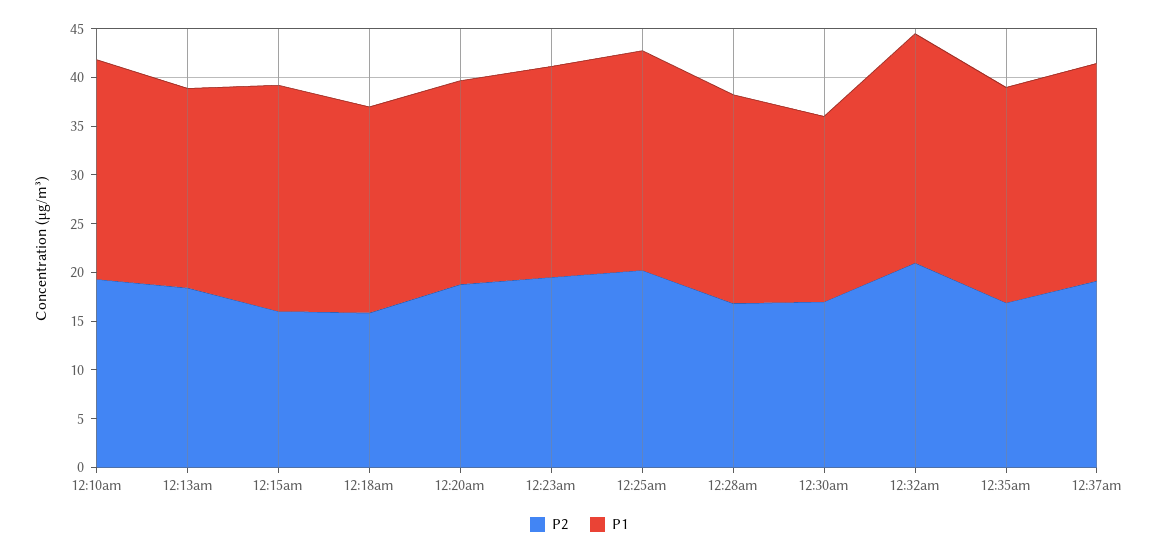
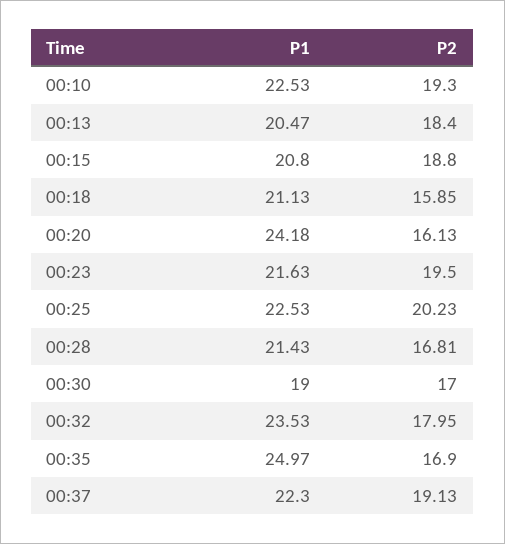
  {
    "P2": {
      "12:10am": 19.3,
      "12:13am": 18.4,
-     "12:15am": 16,
+     "12:15am": 18.8,
      "12:18am": 15.85,
-     "12:20am": 19,
+     "12:20am": 16.13,
      "12:23am": 19.5,
      "12:25am": 20.23,
      "12:28am": 16.81,
      "12:30am": 17,
-     "12:32am": 21,
+     "12:32am": 17.95,
      "12:35am": 16.9,
      "12:37am": 19.13
    },
    "P1": {
      "12:10am": 22.53,
      "12:13am": 20.47,
-     "12:15am": 23,
+     "12:15am": 20.8,
      "12:18am": 21.13,
-     "12:20am": 21,
+     "12:20am": 24.18,
      "12:23am": 21.63,
      "12:25am": 22.53,
      "12:28am": 21.43,
      "12:30am": 19,
      "12:32am": 23.53,
-     "12:35am": 22,
+     "12:35am": 24.97,
      "12:37am": 22.3
    }
  }

